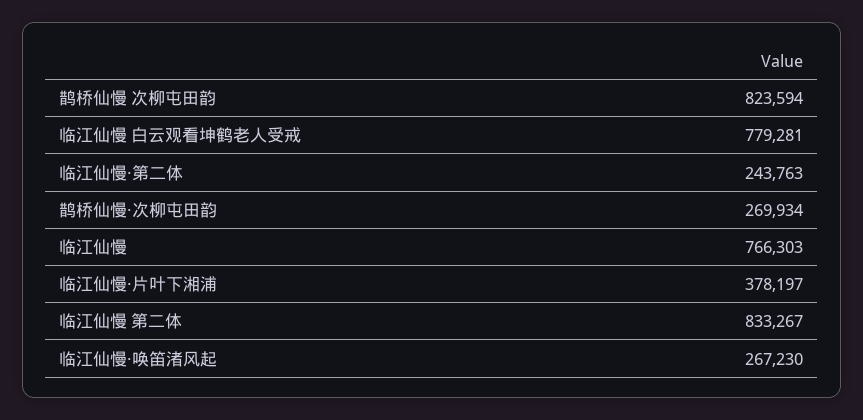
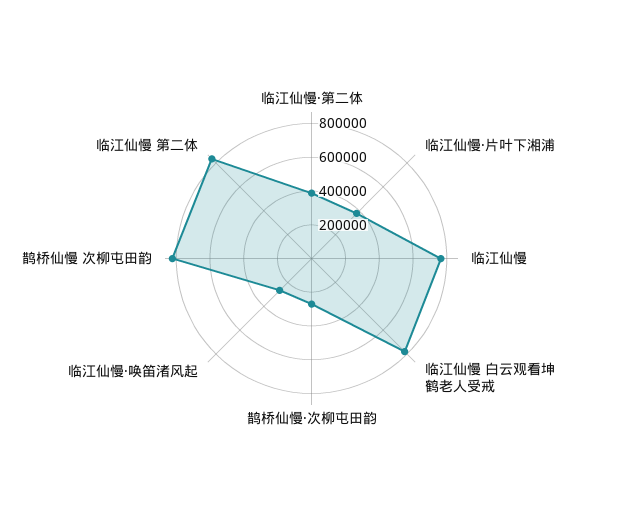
  {
    "鹊桥仙慢 次柳屯田韵": 823594,
    "临江仙慢 白云观看坤鹤老人受戒": 779281,
-   "临江仙慢·第二体": 243763,
+   "临江仙慢·第二体": 400000,
    "鹊桥仙慢·次柳屯田韵": 269934,
    "临江仙慢": 766303,
    "临江仙慢·片叶下湘浦": 378197,
    "临江仙慢 第二体": 833267,
    "临江仙慢·唤笛渚风起": 267230
  }

